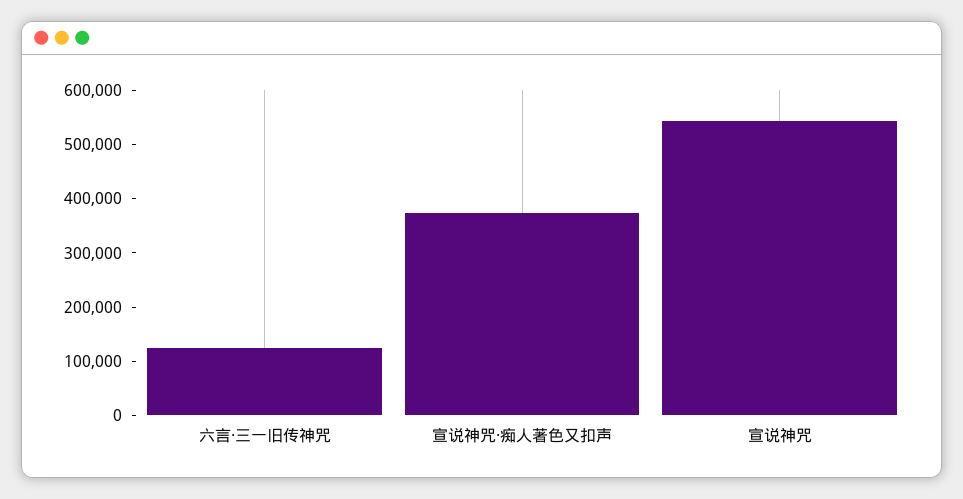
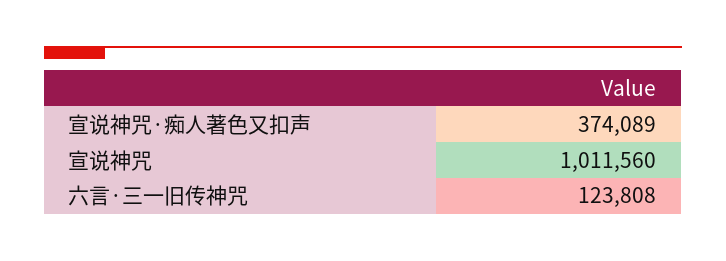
  {
    "六言·三一旧传神咒": 123808,
    "宣说神咒·痴人著色又扣声": 374089,
-   "宣说神咒": 540000
+   "宣说神咒": 1011560
  }

